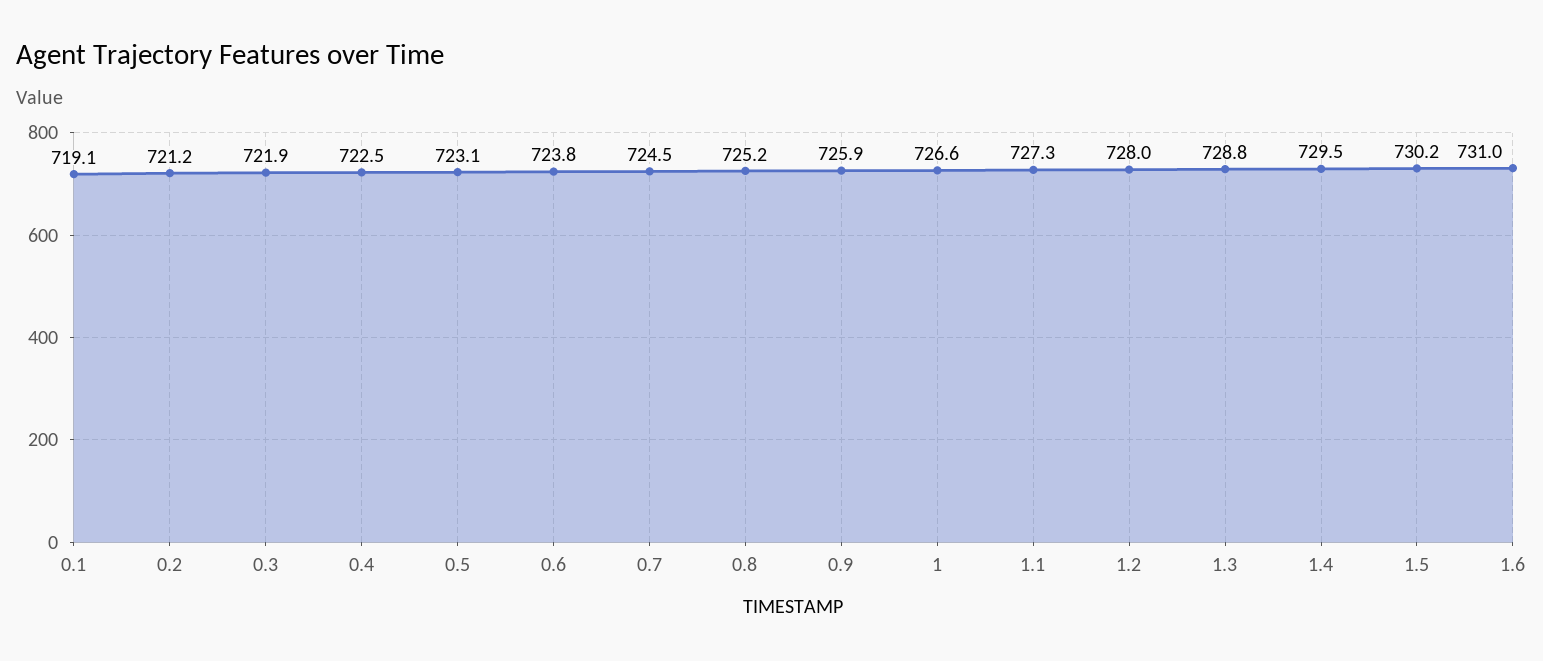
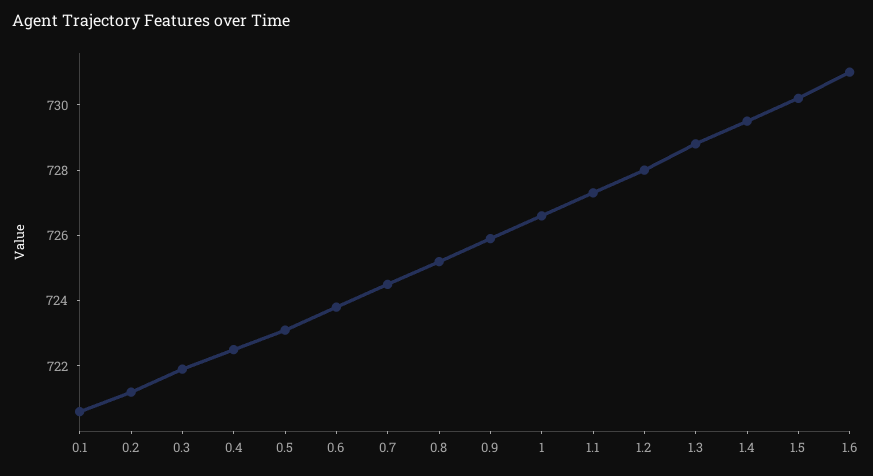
  {
-   "0.1": 719.1,
+   "0.1": 720.5,
    "0.2": 721.2,
    "0.3": 721.9,
    "0.4": 722.5,
    "0.5": 723.1,
    "0.6": 723.8,
    "0.7": 724.5,
    "0.8": 725.2,
    "0.9": 725.9,
    "1": 726.6,
    "1.1": 727.3,
    "1.2": 728,
    "1.3": 728.8,
    "1.4": 729.5,
    "1.5": 730.2,
    "1.6": 731
  }

